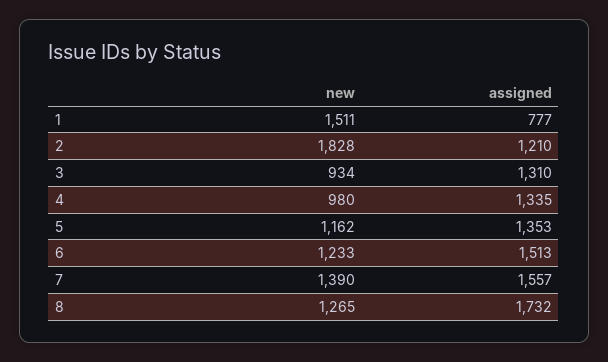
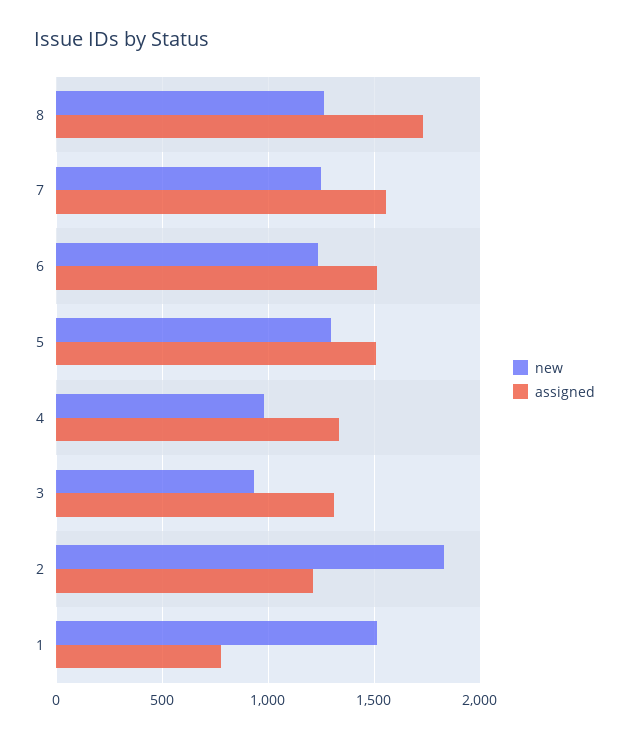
  {
    "new": {
      "1": 1511,
      "2": 1828,
      "3": 934,
      "4": 980,
-     "5": 1162,
+     "5": 1300,
      "6": 1233,
-     "7": 1390,
+     "7": 1250,
      "8": 1265
    },
    "assigned": {
      "1": 777,
      "2": 1210,
      "3": 1310,
      "4": 1335,
-     "5": 1353,
+     "5": 1500,
      "6": 1513,
      "7": 1557,
      "8": 1732
    }
  }

